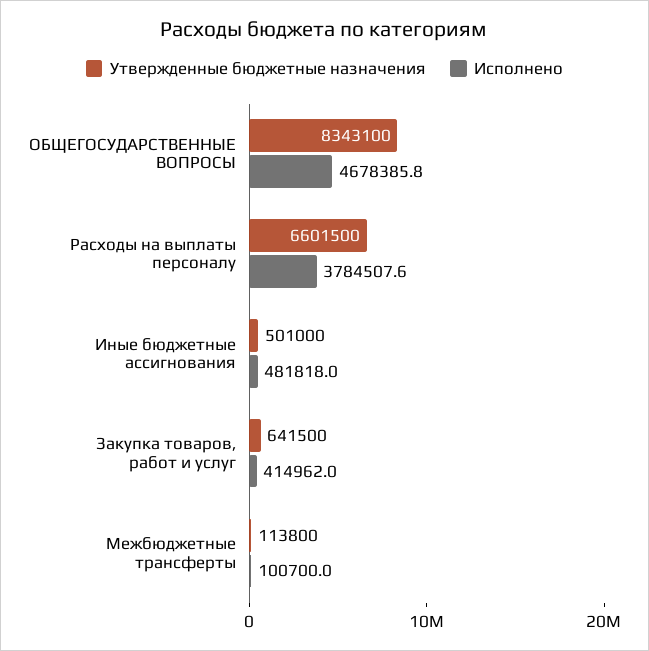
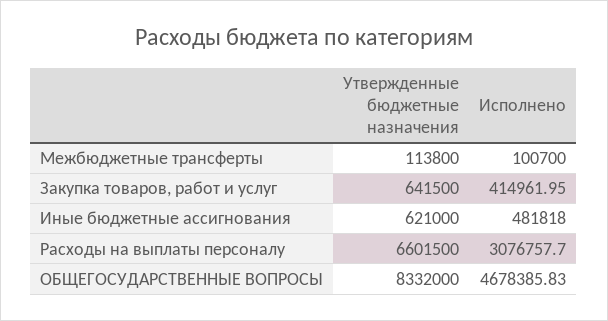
  {
    "Утвержденные бюджетные назначения": {
-     "ОБЩЕГОСУДАРСТВЕННЫЕ ВОПРОСЫ": 8343100,
+     "ОБЩЕГОСУДАРСТВЕННЫЕ ВОПРОСЫ": 8332000,
      "Расходы на выплаты персоналу": 6601500,
-     "Иные бюджетные ассигнования": 501000,
+     "Иные бюджетные ассигнования": 621000,
      "Закупка товаров, работ и услуг": 641500,
      "Межбюджетные трансферты": 113800
    },
    "Исполнено": {
      "ОБЩЕГОСУДАРСТВЕННЫЕ ВОПРОСЫ": 4678385.83,
-     "Расходы на выплаты персоналу": 3784507.6,
+     "Расходы на выплаты персоналу": 3076757.7,
      "Иные бюджетные ассигнования": 481818,
      "Закупка товаров, работ и услуг": 414961.95,
      "Межбюджетные трансферты": 100700
    }
  }

